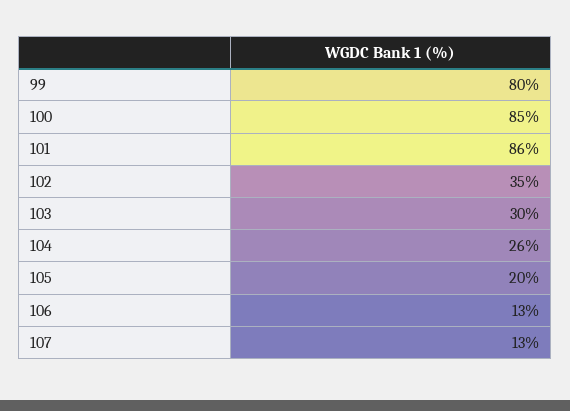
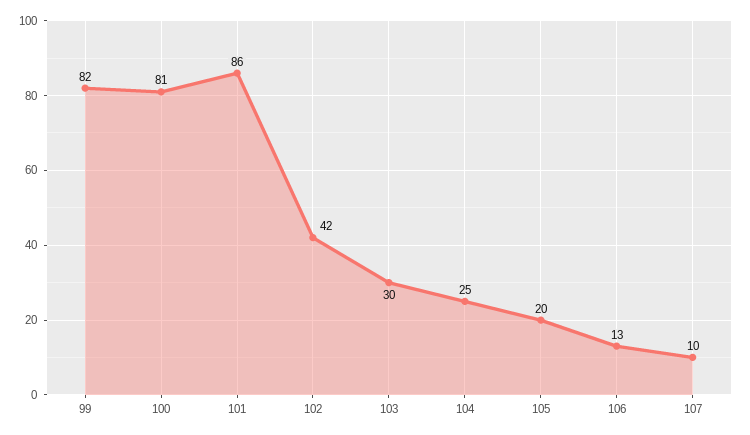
  {
-   "99": 80,
+   "99": 82,
-   "100": 85,
+   "100": 81,
    "101": 86,
-   "102": 35,
+   "102": 42,
    "103": 30,
-   "104": 26,
+   "104": 25,
    "105": 20,
    "106": 13,
-   "107": 13
+   "107": 10
  }

